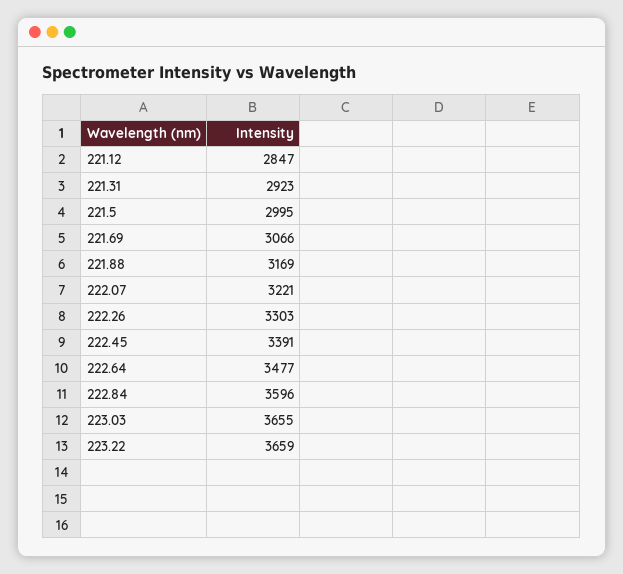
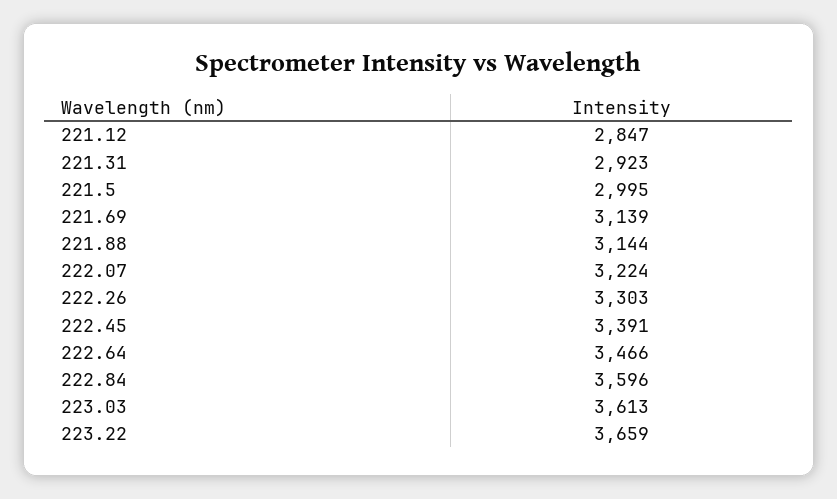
  {
    "221.12": 2847,
    "221.31": 2923,
    "221.5": 2995,
-   "221.69": 3066,
+   "221.69": 3139,
-   "221.88": 3169,
+   "221.88": 3144,
-   "222.07": 3221,
+   "222.07": 3224,
    "222.26": 3303,
    "222.45": 3391,
-   "222.64": 3477,
+   "222.64": 3466,
    "222.84": 3596,
-   "223.03": 3655,
+   "223.03": 3613,
    "223.22": 3659
  }

